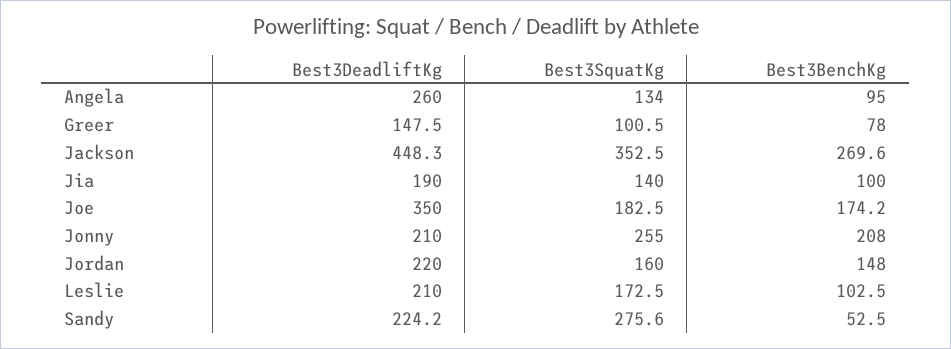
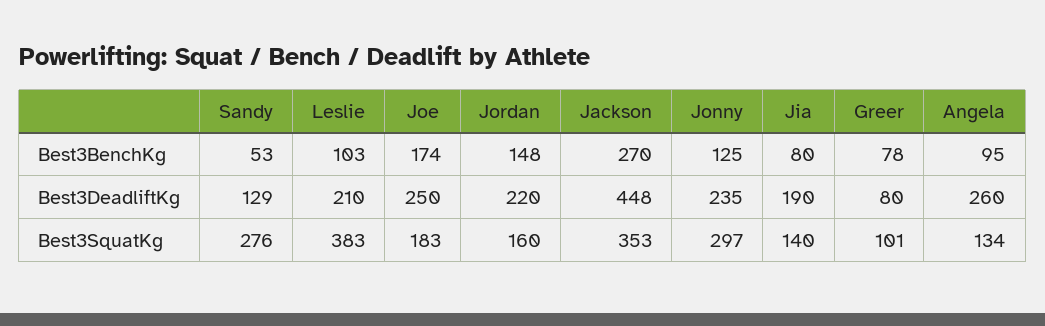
  {
    "Best3DeadliftKg": {
      "Angela": 260,
-     "Greer": 147.5,
+     "Greer": 80,
      "Jackson": 448.3,
      "Jia": 190,
-     "Joe": 350,
+     "Joe": 250,
-     "Jonny": 210,
+     "Jonny": 235,
      "Jordan": 220,
      "Leslie": 210,
-     "Sandy": 224.2
+     "Sandy": 129
    },
    "Best3SquatKg": {
      "Angela": 134,
      "Greer": 100.5,
      "Jackson": 352.5,
      "Jia": 140,
      "Joe": 182.5,
-     "Jonny": 255,
+     "Jonny": 297,
      "Jordan": 160,
-     "Leslie": 172.5,
+     "Leslie": 383,
      "Sandy": 275.6
    },
    "Best3BenchKg": {
      "Angela": 95,
      "Greer": 78,
      "Jackson": 269.6,
-     "Jia": 100,
+     "Jia": 80,
      "Joe": 174.2,
-     "Jonny": 208,
+     "Jonny": 125,
      "Jordan": 148,
      "Leslie": 102.5,
      "Sandy": 52.5
    }
  }

